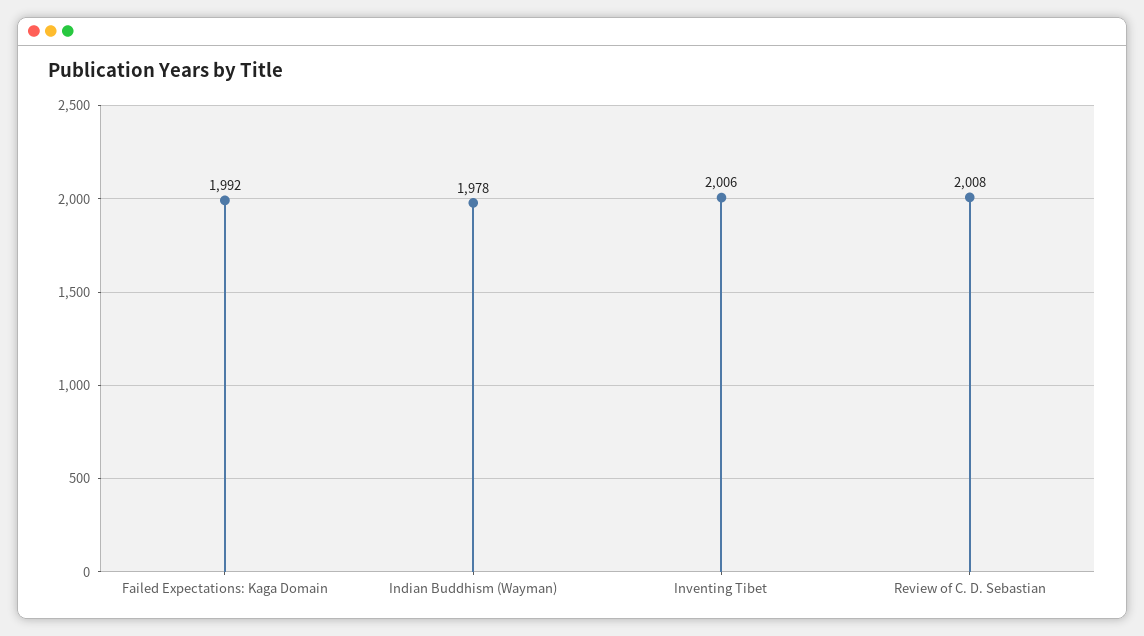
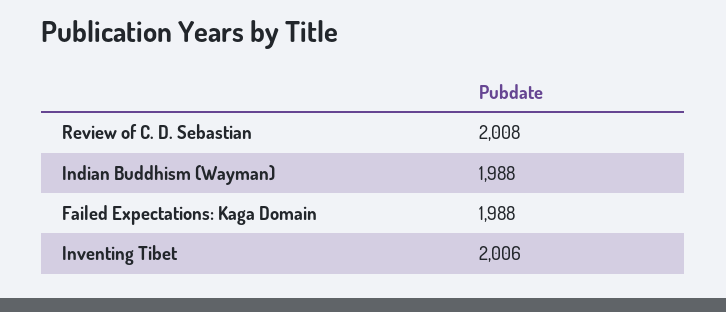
  {
-   "Failed Expectations: Kaga Domain": 1992,
+   "Failed Expectations: Kaga Domain": 1988,
-   "Indian Buddhism (Wayman)": 1978,
+   "Indian Buddhism (Wayman)": 1988,
    "Inventing Tibet": 2006,
    "Review of C. D. Sebastian": 2008
  }

